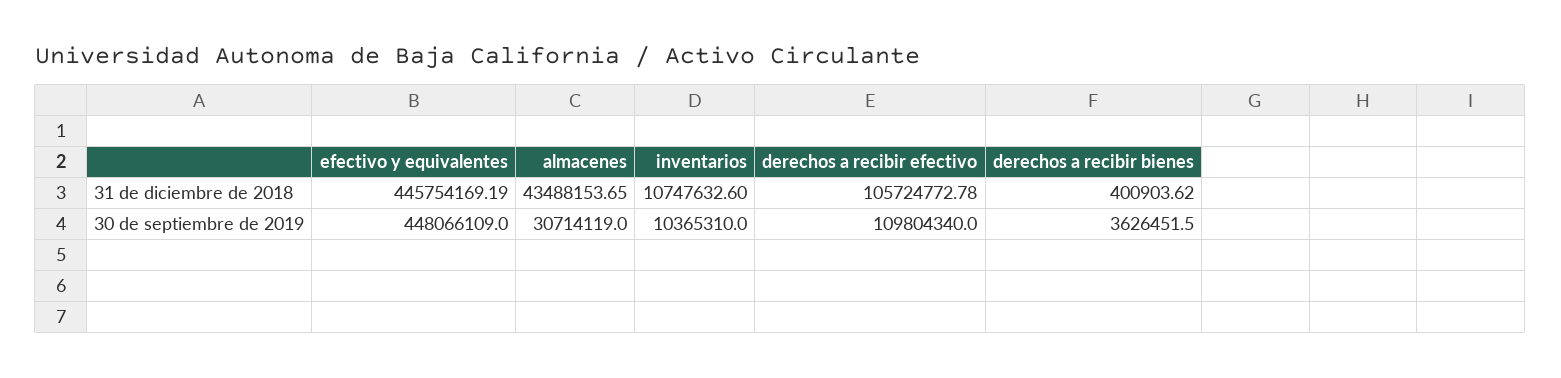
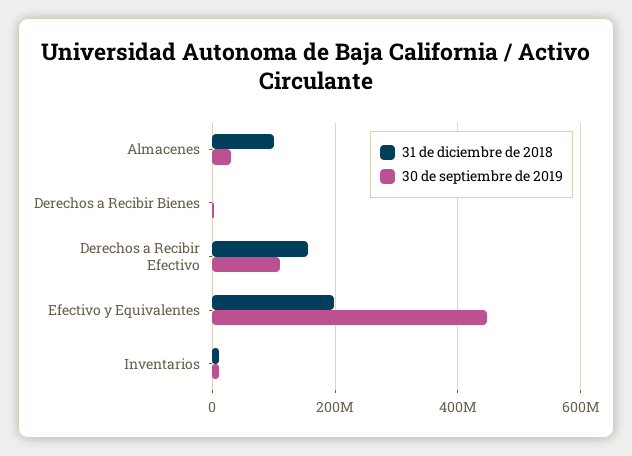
  {
    "31 de diciembre de 2018": {
-     "efectivo y equivalentes": 445754169.19,
+     "efectivo y equivalentes": 200000000,
-     "almacenes": 43488153.65,
+     "almacenes": 100000000,
      "inventarios": 10747632.6,
-     "derechos a recibir efectivo": 105724772.78,
+     "derechos a recibir efectivo": 160000000,
      "derechos a recibir bienes": 400903.62
    },
    "30 de septiembre de 2019": {
      "efectivo y equivalentes": 448066109,
      "almacenes": 30714119,
      "inventarios": 10365310,
      "derechos a recibir efectivo": 109804340,
      "derechos a recibir bienes": 3626451.5
    }
  }

